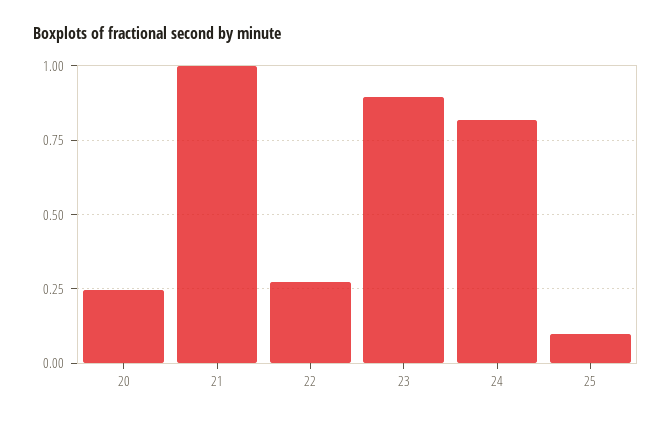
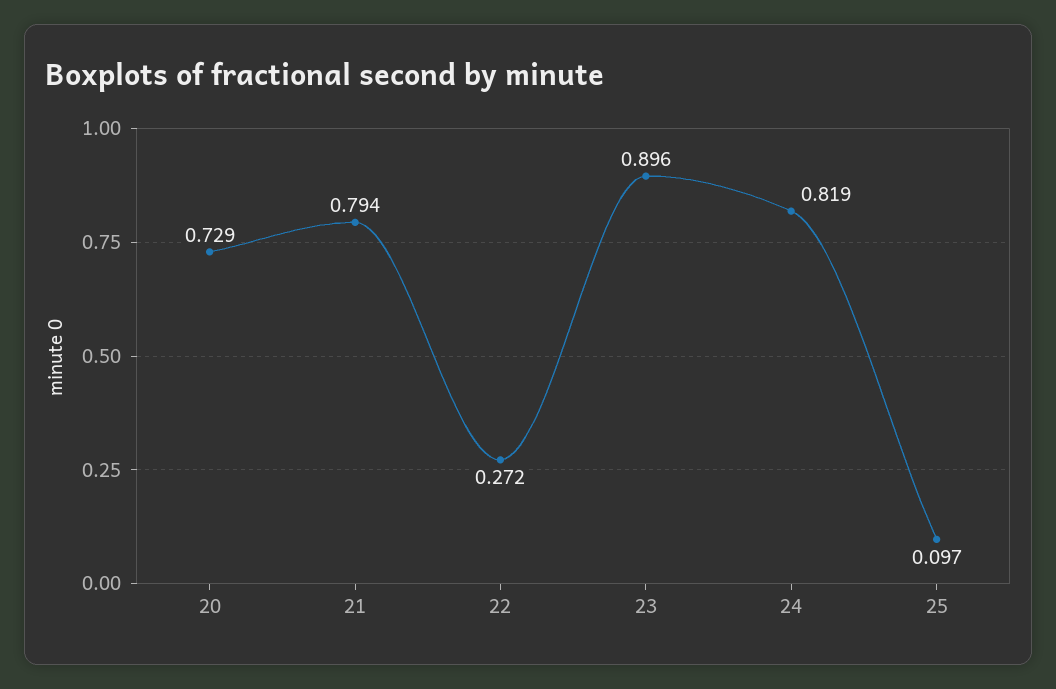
  {
-   "20": 0.25,
+   "20": 0.729,
-   "21": 1,
+   "21": 0.794,
    "22": 0.272,
    "23": 0.896,
    "24": 0.819,
    "25": 0.097
  }

